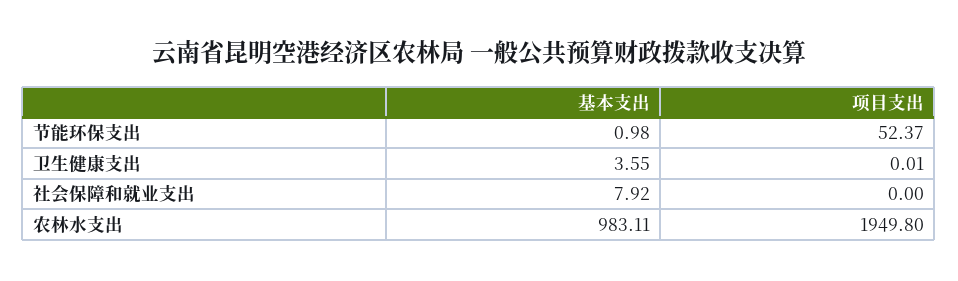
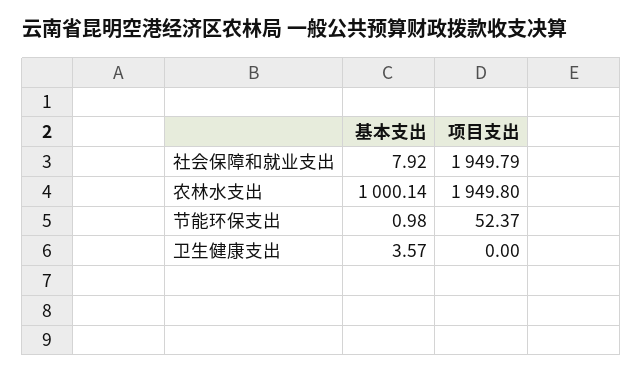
  {
    "基本支出": {
      "节能环保支出": 0.98,
-     "卫生健康支出": 3.55,
+     "卫生健康支出": 3.57,
      "社会保障和就业支出": 7.92,
-     "农林水支出": 983.11
+     "农林水支出": 1000.14
    },
    "项目支出": {
      "节能环保支出": 52.37,
-     "卫生健康支出": 0.01,
+     "卫生健康支出": 0,
-     "社会保障和就业支出": 0,
+     "社会保障和就业支出": 1949.79,
      "农林水支出": 1949.8
    }
  }

